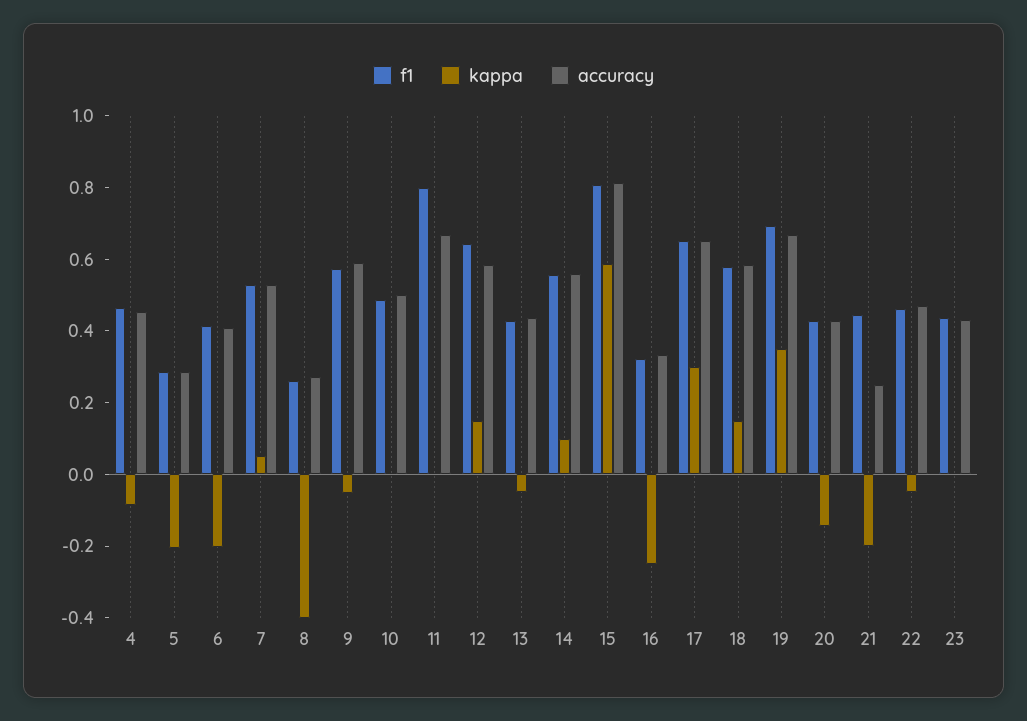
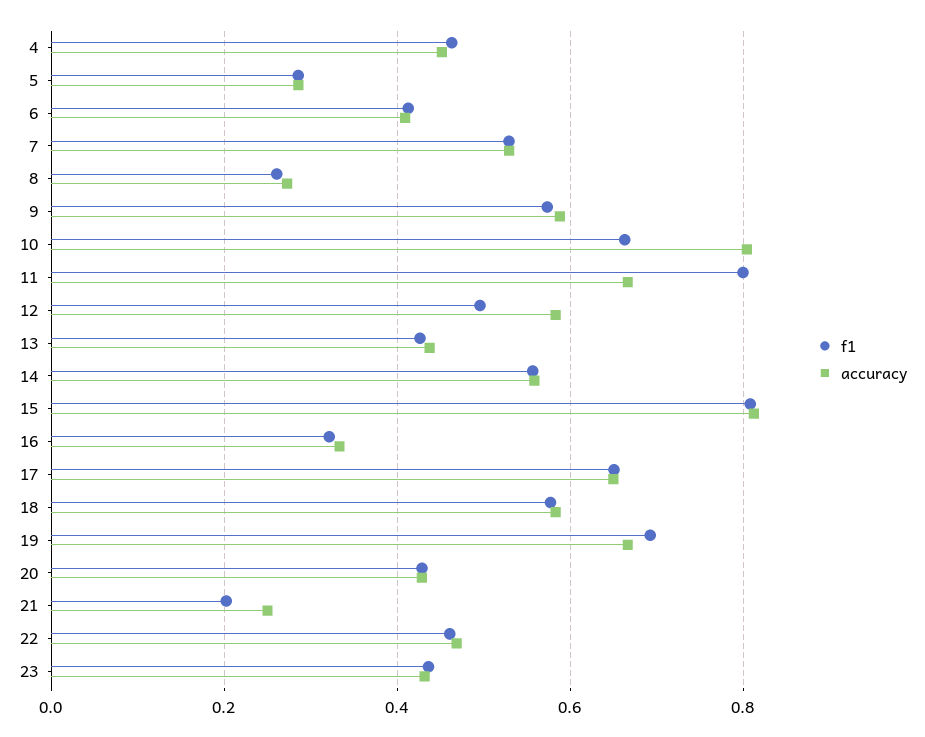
  {
    "f1": {
      "4": 0.46,
      "5": 0.28,
      "6": 0.42,
      "7": 0.52,
      "8": 0.26,
      "9": 0.58,
-     "10": 0.5,
+     "10": 0.66,
      "11": 0.8,
-     "12": 0.65,
+     "12": 0.5,
      "13": 0.42,
      "14": 0.56,
      "15": 0.8,
      "16": 0.32,
      "17": 0.66,
      "18": 0.58,
      "19": 0.7,
      "20": 0.42,
-     "21": 0.45,
+     "21": 0.2,
      "22": 0.46,
      "23": 0.44
    },
-   "kappa": {
-     "4": -0.1,
-     "5": -0.2,
-     "6": -0.2,
-     "7": 0.05,
-     "8": -0.4,
-     "9": -0.05,
-     "10": 0,
-     "11": 0,
-     "12": 0.15,
-     "13": -0.05,
-     "14": 0.1,
-     "15": 0.6,
-     "16": -0.25,
-     "17": 0.3,
-     "18": 0.15,
-     "19": 0.35,
-     "20": -0.15,
-     "21": -0.2,
-     "22": -0.05,
-     "23": 0
-   },
    "accuracy": {
      "4": 0.46,
      "5": 0.28,
      "6": 0.4,
      "7": 0.52,
      "8": 0.28,
      "9": 0.58,
-     "10": 0.5,
+     "10": 0.8,
      "11": 0.66,
      "12": 0.58,
      "13": 0.44,
      "14": 0.56,
      "15": 0.82,
      "16": 0.34,
      "17": 0.66,
      "18": 0.58,
      "19": 0.66,
      "20": 0.42,
      "21": 0.26,
      "22": 0.46,
      "23": 0.44
    }
  }

